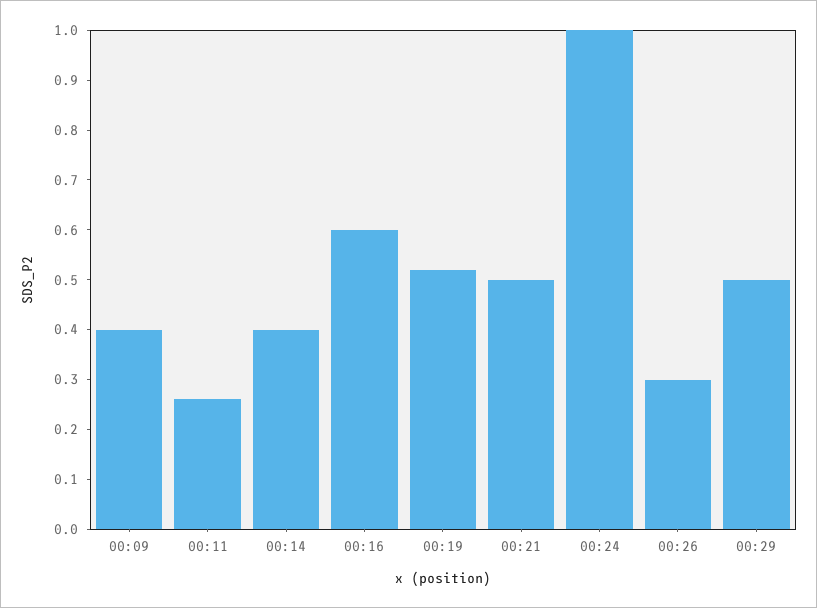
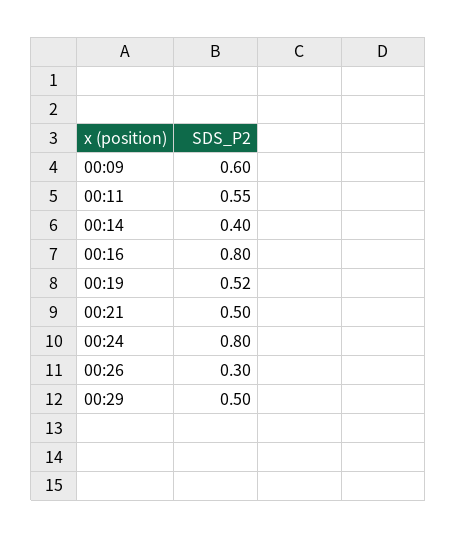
  {
-   "00:09": 0.4,
+   "00:09": 0.6,
-   "00:11": 0.25,
+   "00:11": 0.55,
    "00:14": 0.4,
-   "00:16": 0.6,
+   "00:16": 0.8,
    "00:19": 0.52,
    "00:21": 0.5,
-   "00:24": 1,
+   "00:24": 0.8,
    "00:26": 0.3,
    "00:29": 0.5
  }

